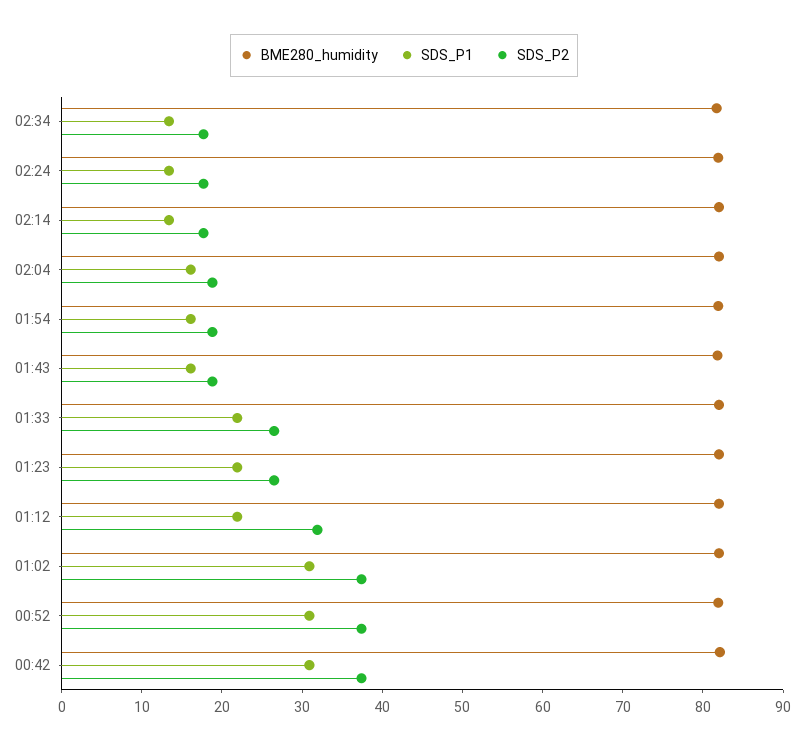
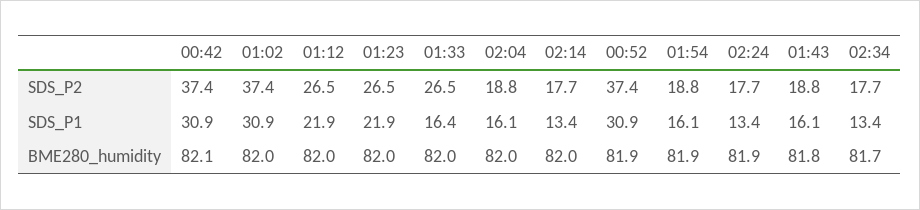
  {
    "BME280_humidity": {
      "02:34": 81.7,
      "02:24": 81.9,
      "02:14": 82,
      "02:04": 82,
      "01:54": 81.9,
      "01:43": 81.8,
      "01:33": 82,
      "01:23": 82,
      "01:12": 82,
      "01:02": 82,
      "00:52": 81.9,
      "00:42": 82.1
    },
    "SDS_P1": {
      "02:34": 13.4,
      "02:24": 13.4,
      "02:14": 13.4,
      "02:04": 16.1,
      "01:54": 16.1,
      "01:43": 16.1,
-     "01:33": 22,
+     "01:33": 16.4,
      "01:23": 21.9,
      "01:12": 21.9,
      "01:02": 30.9,
      "00:52": 30.9,
      "00:42": 30.9
    },
    "SDS_P2": {
      "02:34": 17.7,
      "02:24": 17.7,
      "02:14": 17.7,
      "02:04": 18.8,
      "01:54": 18.8,
      "01:43": 18.8,
      "01:33": 26.5,
      "01:23": 26.5,
-     "01:12": 32,
+     "01:12": 26.5,
      "01:02": 37.4,
      "00:52": 37.4,
      "00:42": 37.4
    }
  }

